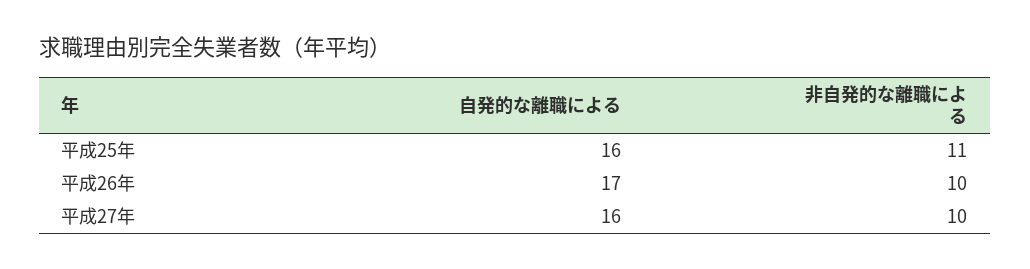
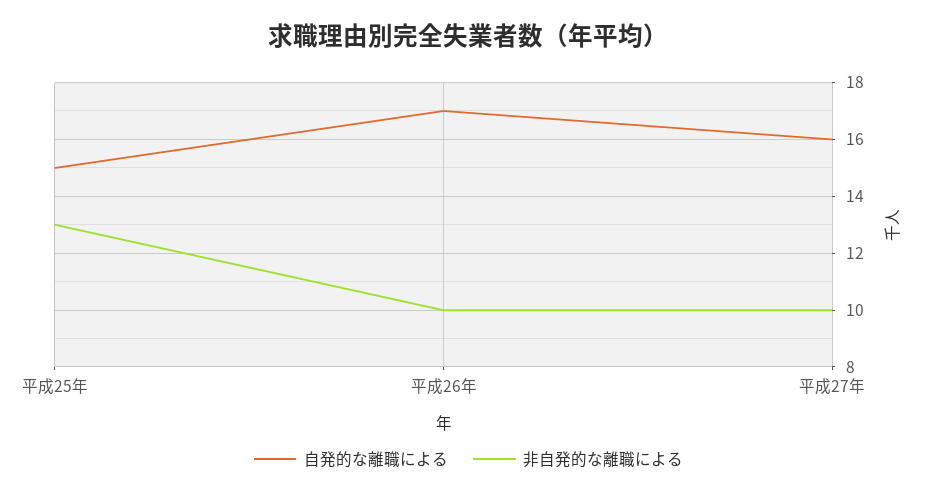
  {
    "自発的な離職による": {
-     "平成25年": 16,
+     "平成25年": 15,
      "平成26年": 17,
      "平成27年": 16
    },
    "非自発的な離職による": {
-     "平成25年": 11,
+     "平成25年": 13,
      "平成26年": 10,
      "平成27年": 10
    }
  }

